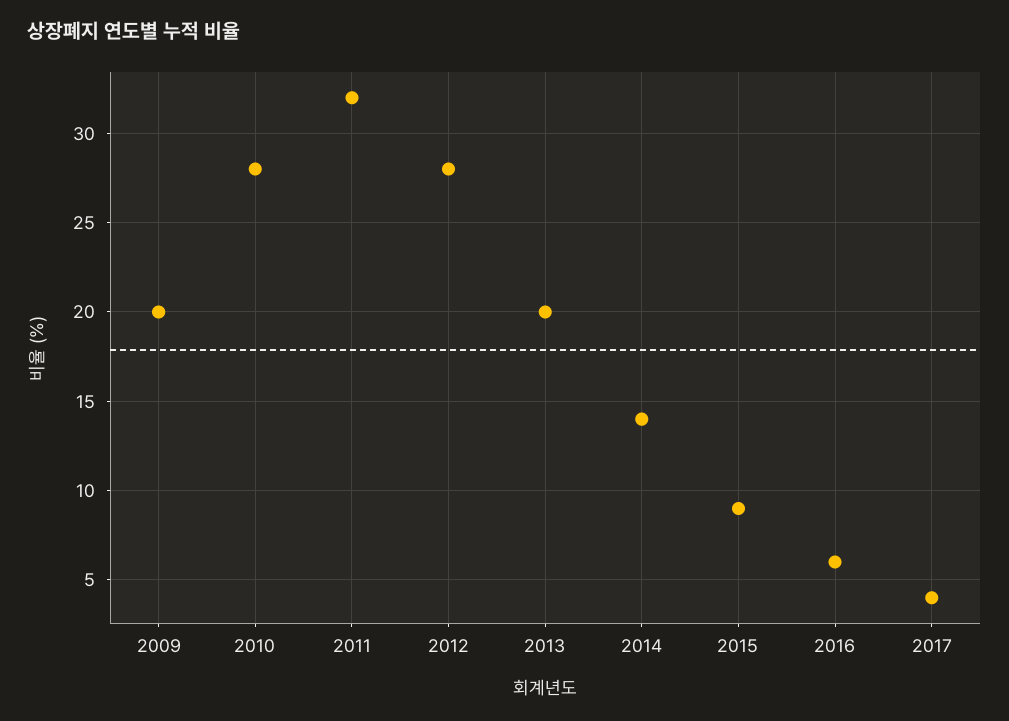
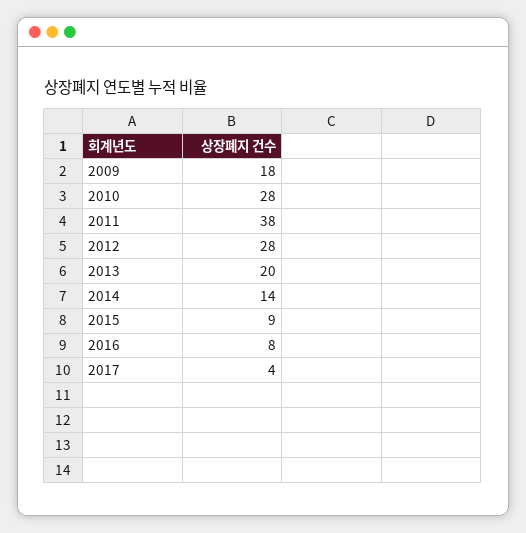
  {
-   "2009": 20,
+   "2009": 18,
    "2010": 28,
-   "2011": 32,
+   "2011": 38,
    "2012": 28,
    "2013": 20,
    "2014": 14,
    "2015": 9,
-   "2016": 6,
+   "2016": 8,
    "2017": 4
  }

